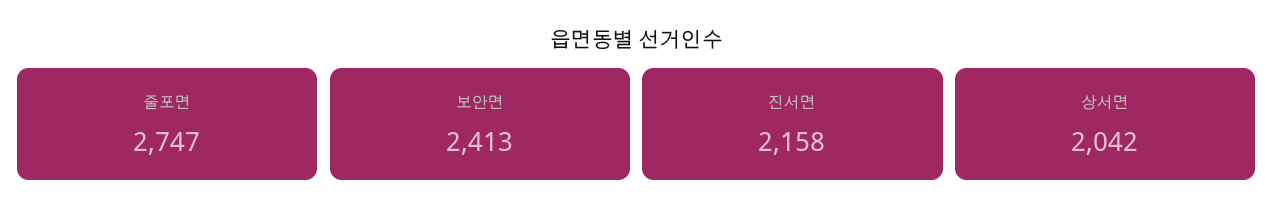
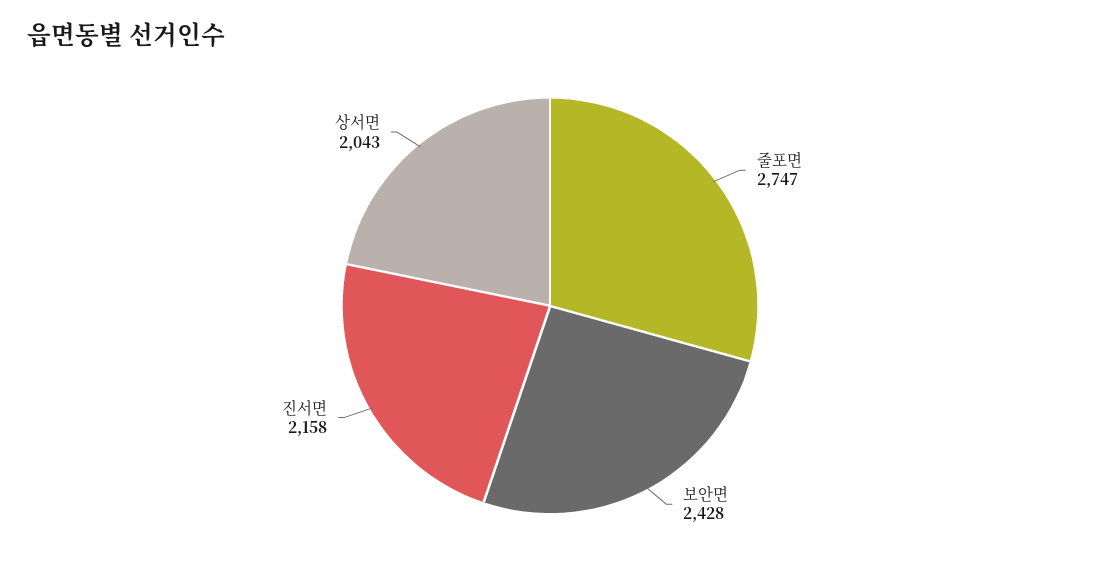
  {
    "줄포면": 2747,
-   "보안면": 2413,
+   "보안면": 2428,
    "진서면": 2158,
-   "상서면": 2042
+   "상서면": 2043
  }

